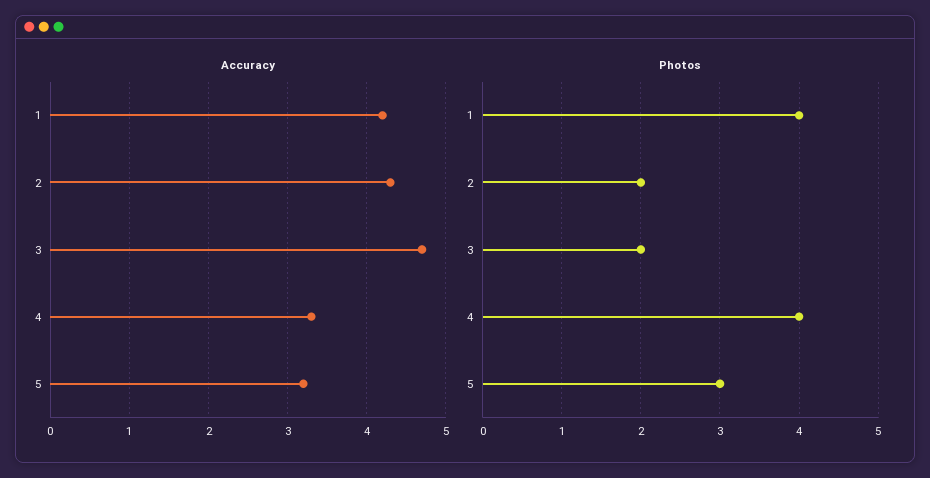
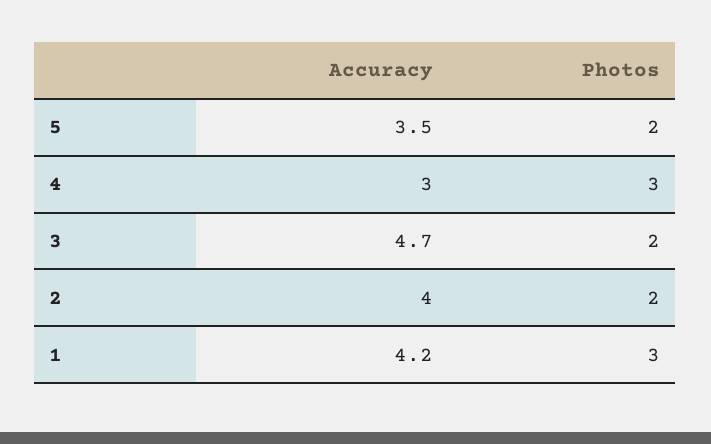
  {
    "Accuracy": {
      "1": 4.2,
-     "2": 4.3,
+     "2": 4,
      "3": 4.7,
-     "4": 3.3,
+     "4": 3,
-     "5": 3.2
+     "5": 3.5
    },
    "Photos": {
-     "1": 4,
+     "1": 3,
      "2": 2,
      "3": 2,
-     "4": 4,
+     "4": 3,
-     "5": 3
+     "5": 2
    }
  }

